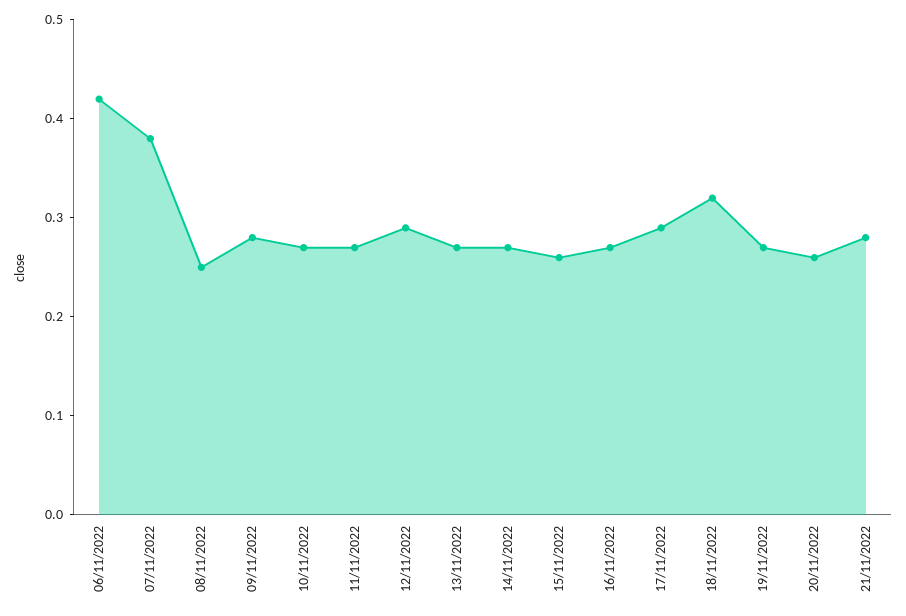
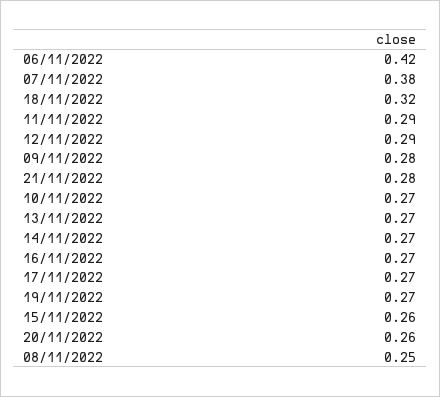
  {
    "06/11/2022": 0.42,
    "07/11/2022": 0.38,
    "08/11/2022": 0.25,
    "09/11/2022": 0.28,
    "10/11/2022": 0.27,
-   "11/11/2022": 0.27,
+   "11/11/2022": 0.29,
    "12/11/2022": 0.29,
    "13/11/2022": 0.27,
    "14/11/2022": 0.27,
    "15/11/2022": 0.26,
    "16/11/2022": 0.27,
-   "17/11/2022": 0.29,
+   "17/11/2022": 0.27,
    "18/11/2022": 0.32,
    "19/11/2022": 0.27,
    "20/11/2022": 0.26,
    "21/11/2022": 0.28
  }

